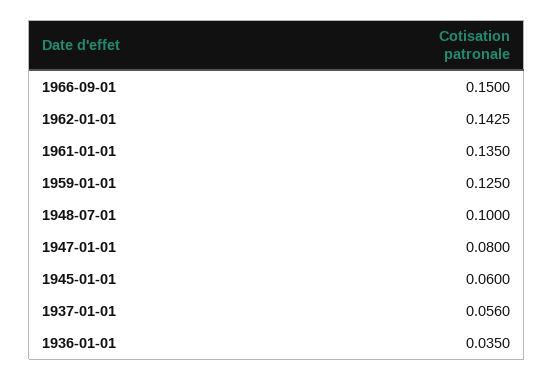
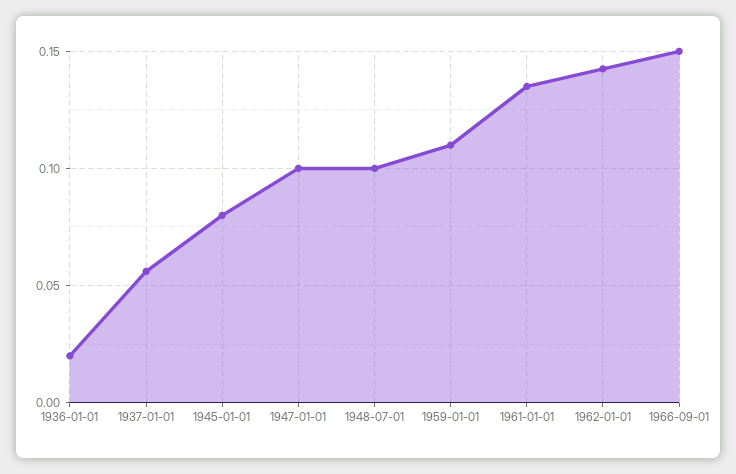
  {
    "1966-09-01": 0.15,
    "1962-01-01": 0.1425,
    "1961-01-01": 0.135,
-   "1959-01-01": 0.125,
+   "1959-01-01": 0.11,
    "1948-07-01": 0.1,
-   "1947-01-01": 0.08,
+   "1947-01-01": 0.1,
-   "1945-01-01": 0.06,
+   "1945-01-01": 0.08,
    "1937-01-01": 0.056,
-   "1936-01-01": 0.035
+   "1936-01-01": 0.02
  }

